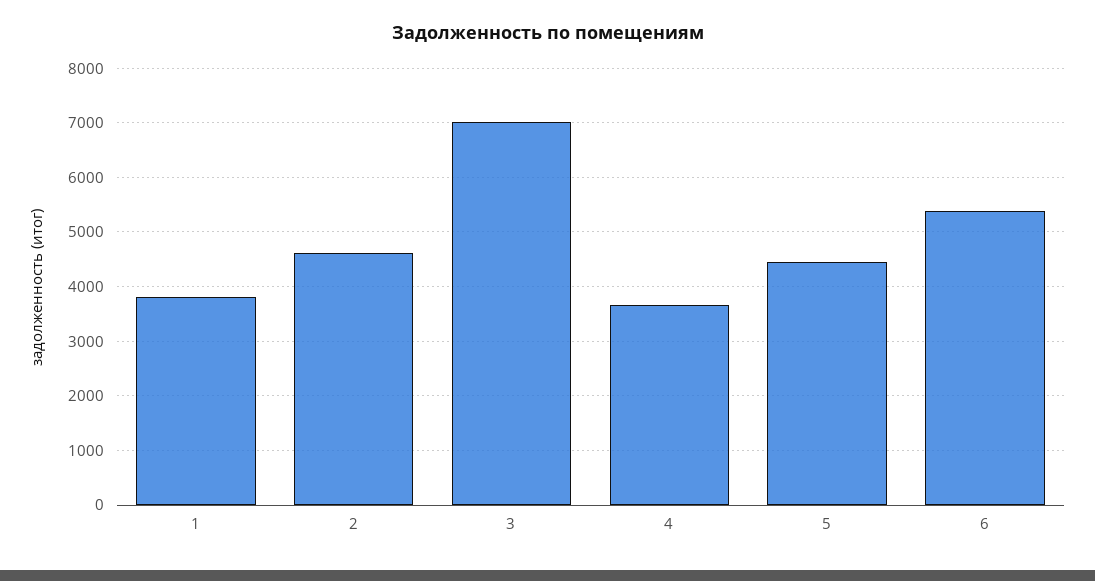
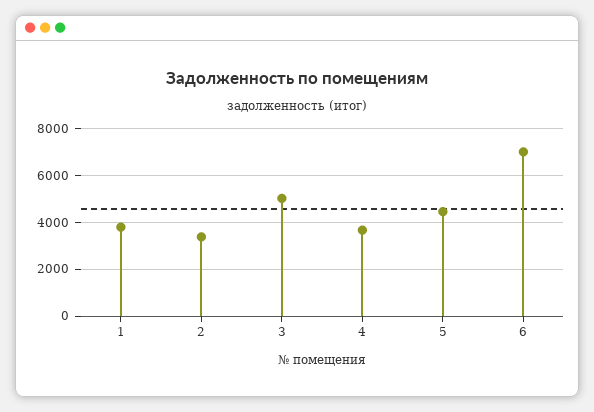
  {
    "1": 3800,
-   "2": 4600,
+   "2": 3500,
-   "3": 7000,
+   "3": 5000,
    "4": 3600,
    "5": 4400,
-   "6": 5400
+   "6": 7000
  }

